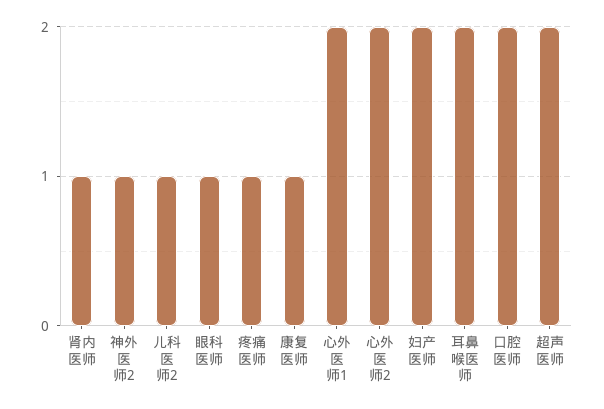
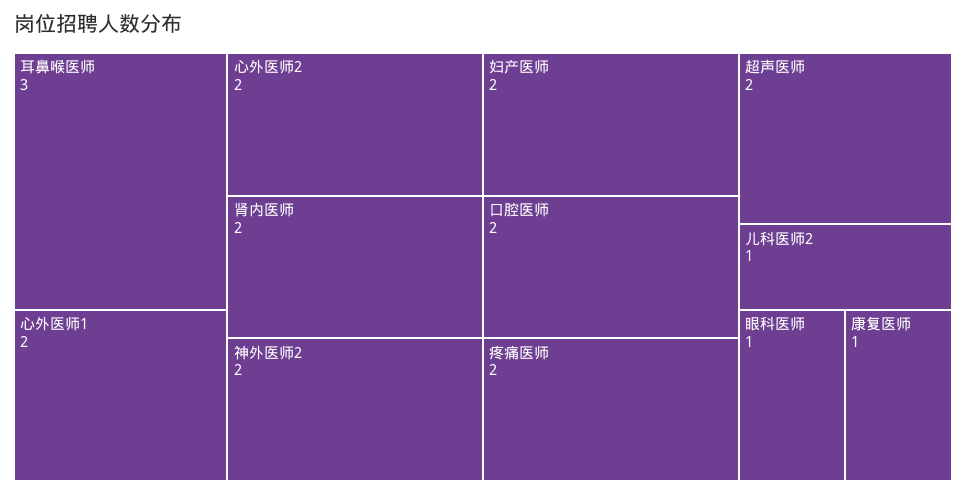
  {
-   "肾内医师": 1,
+   "肾内医师": 2,
-   "神外医师2": 1,
+   "神外医师2": 2,
    "儿科医师2": 1,
    "眼科医师": 1,
-   "疼痛医师": 1,
+   "疼痛医师": 2,
    "康复医师": 1,
    "心外医师1": 2,
    "心外医师2": 2,
    "妇产医师": 2,
-   "耳鼻喉医师": 2,
+   "耳鼻喉医师": 3,
    "口腔医师": 2,
    "超声医师": 2
  }

